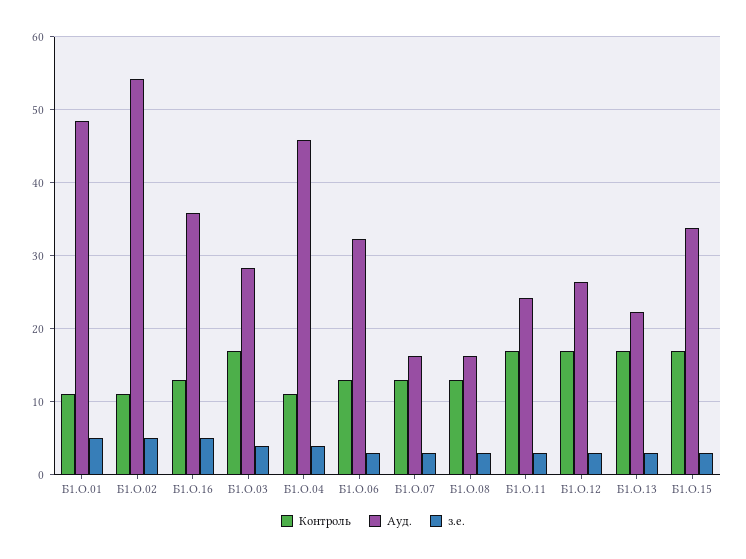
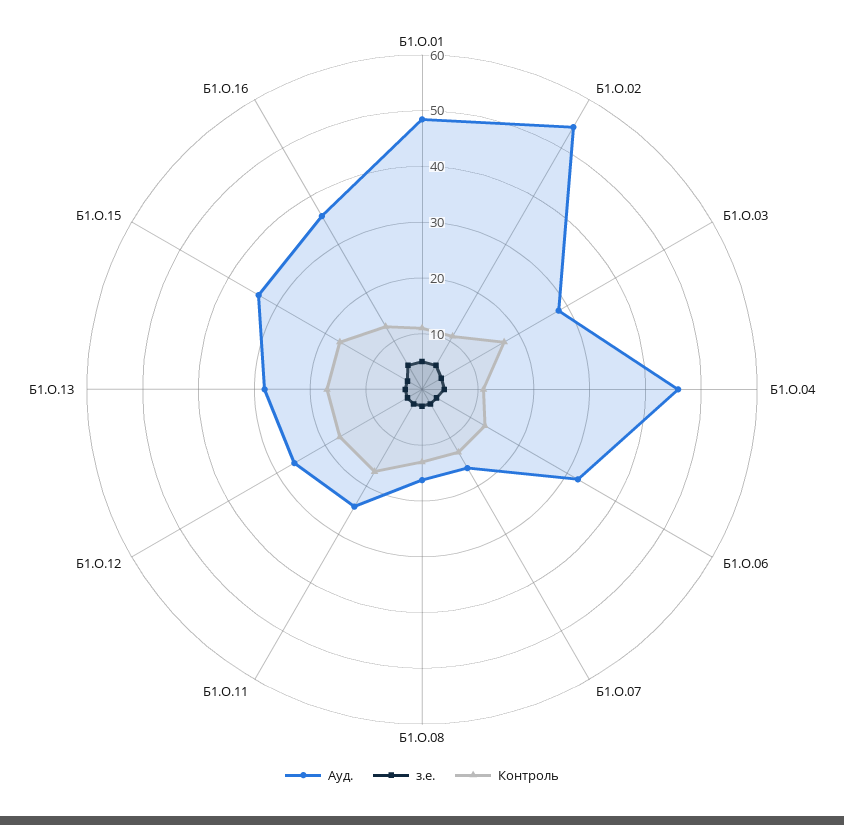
  {
    "Контроль": {
      "Б1.О.01": 11,
      "Б1.О.02": 11,
      "Б1.О.16": 13,
      "Б1.О.03": 17,
      "Б1.О.04": 11,
      "Б1.О.06": 13,
      "Б1.О.07": 13,
      "Б1.О.08": 13,
      "Б1.О.11": 17,
      "Б1.О.12": 17,
      "Б1.О.13": 17,
      "Б1.О.15": 17
    },
    "Ауд.": {
      "Б1.О.01": 48,
      "Б1.О.02": 54,
      "Б1.О.16": 36,
      "Б1.О.03": 28,
      "Б1.О.04": 46,
      "Б1.О.06": 32,
      "Б1.О.07": 16,
      "Б1.О.08": 16,
      "Б1.О.11": 24,
      "Б1.О.12": 26,
-     "Б1.О.13": 22,
+     "Б1.О.13": 28,
      "Б1.О.15": 34
    },
    "з.е.": {
      "Б1.О.01": 5,
      "Б1.О.02": 5,
      "Б1.О.16": 5,
      "Б1.О.03": 4,
      "Б1.О.04": 4,
      "Б1.О.06": 3,
      "Б1.О.07": 3,
      "Б1.О.08": 3,
      "Б1.О.11": 3,
      "Б1.О.12": 3,
      "Б1.О.13": 3,
      "Б1.О.15": 3
    }
  }

